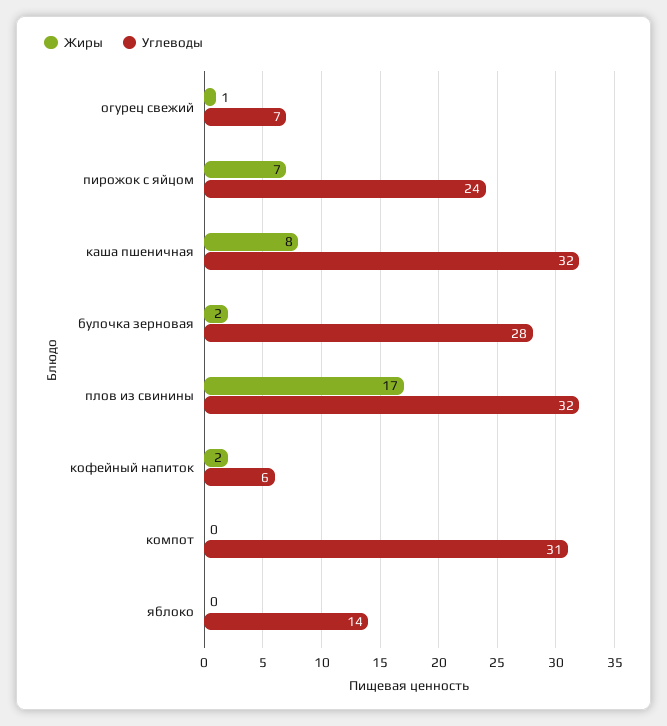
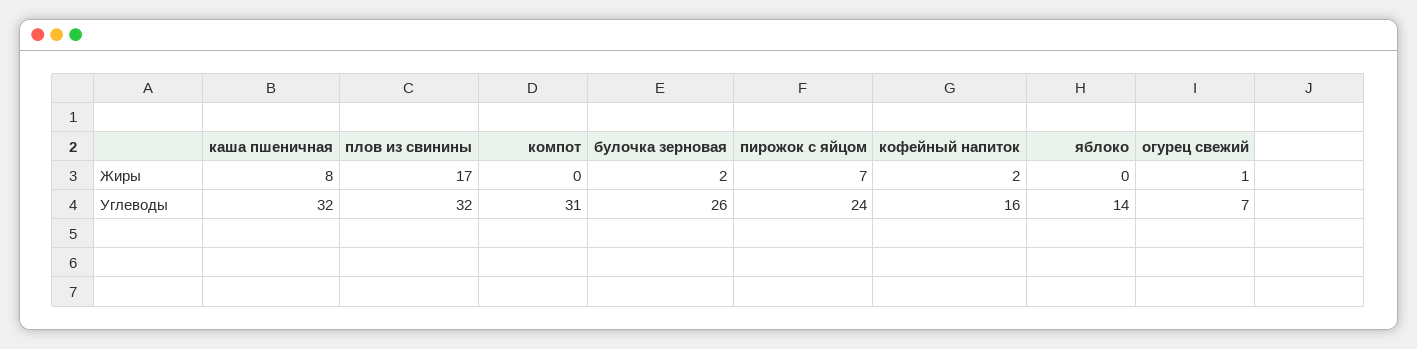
  {
    "Жиры": {
      "огурец свежий": 1,
      "пирожок с яйцом": 7,
      "каша пшеничная": 8,
      "булочка зерновая": 2,
      "плов из свинины": 17,
      "кофейный напиток": 2,
      "компот": 0,
      "яблоко": 0
    },
    "Углеводы": {
      "огурец свежий": 7,
      "пирожок с яйцом": 24,
      "каша пшеничная": 32,
-     "булочка зерновая": 28,
+     "булочка зерновая": 26,
      "плов из свинины": 32,
-     "кофейный напиток": 6,
+     "кофейный напиток": 16,
      "компот": 31,
      "яблоко": 14
    }
  }

